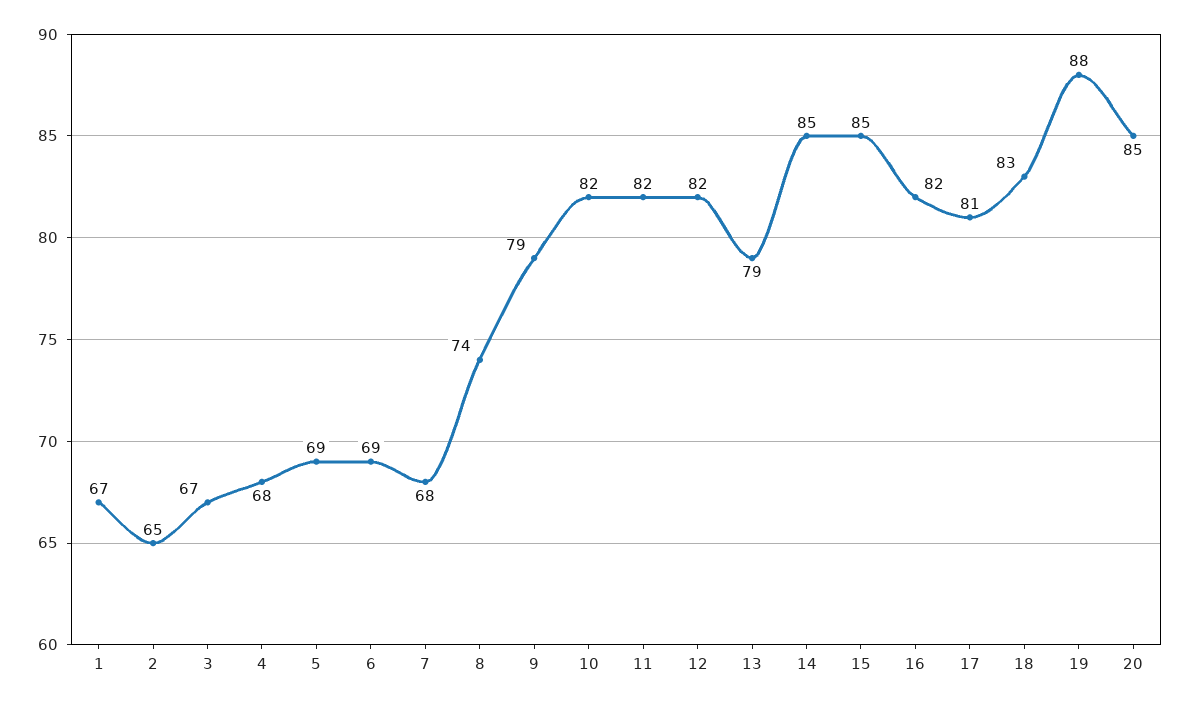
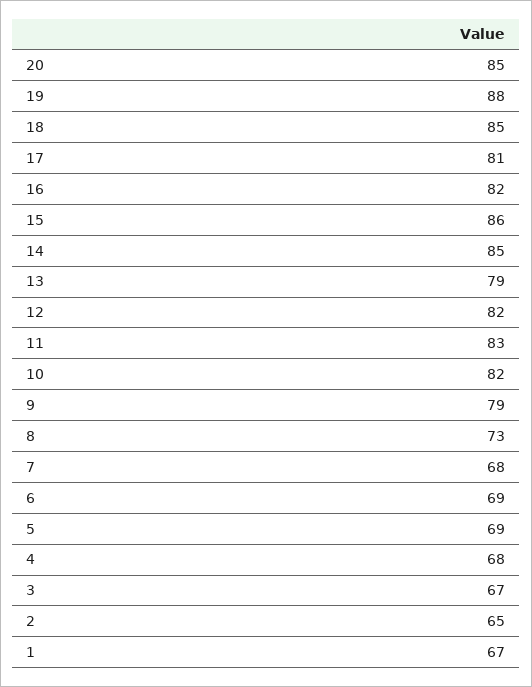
  {
    "1": 67,
    "2": 65,
    "3": 67,
    "4": 68,
    "5": 69,
    "6": 69,
    "7": 68,
-   "8": 74,
+   "8": 73,
    "9": 79,
    "10": 82,
-   "11": 82,
+   "11": 83,
    "12": 82,
    "13": 79,
    "14": 85,
-   "15": 85,
+   "15": 86,
    "16": 82,
    "17": 81,
-   "18": 83,
+   "18": 85,
    "19": 88,
    "20": 85
  }

